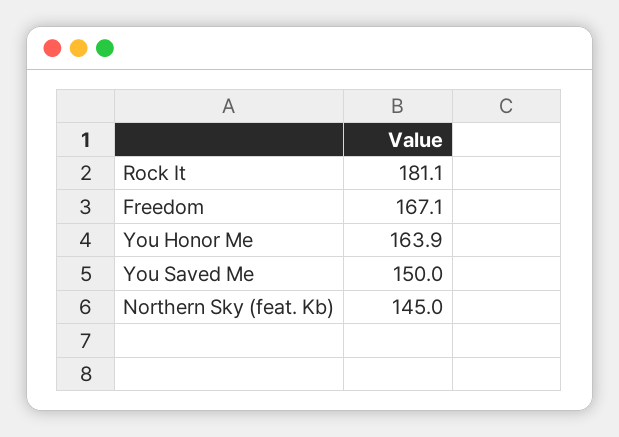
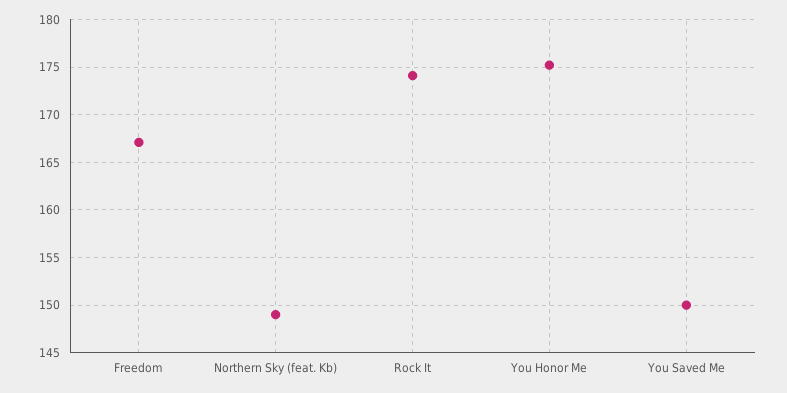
  {
-   "Rock It": 181.1,
+   "Rock It": 174,
    "Freedom": 167.1,
-   "You Honor Me": 163.9,
+   "You Honor Me": 175,
    "You Saved Me": 150,
-   "Northern Sky (feat. Kb)": 145
+   "Northern Sky (feat. Kb)": 149
  }

